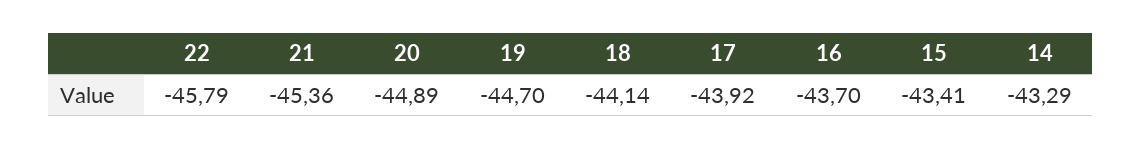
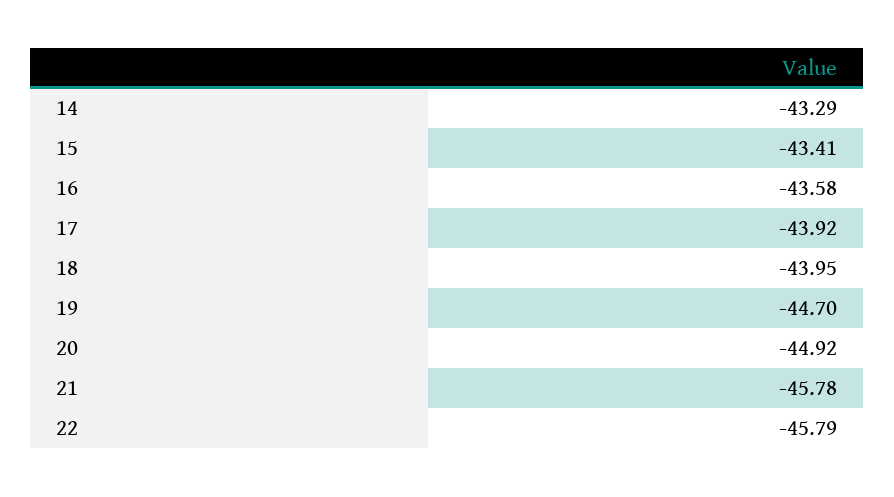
  {
    "22": -45.79,
-   "21": -45.36,
+   "21": -45.78,
-   "20": -44.89,
+   "20": -44.92,
    "19": -44.7,
-   "18": -44.14,
+   "18": -43.95,
    "17": -43.92,
-   "16": -43.7,
+   "16": -43.58,
    "15": -43.41,
    "14": -43.29
  }

